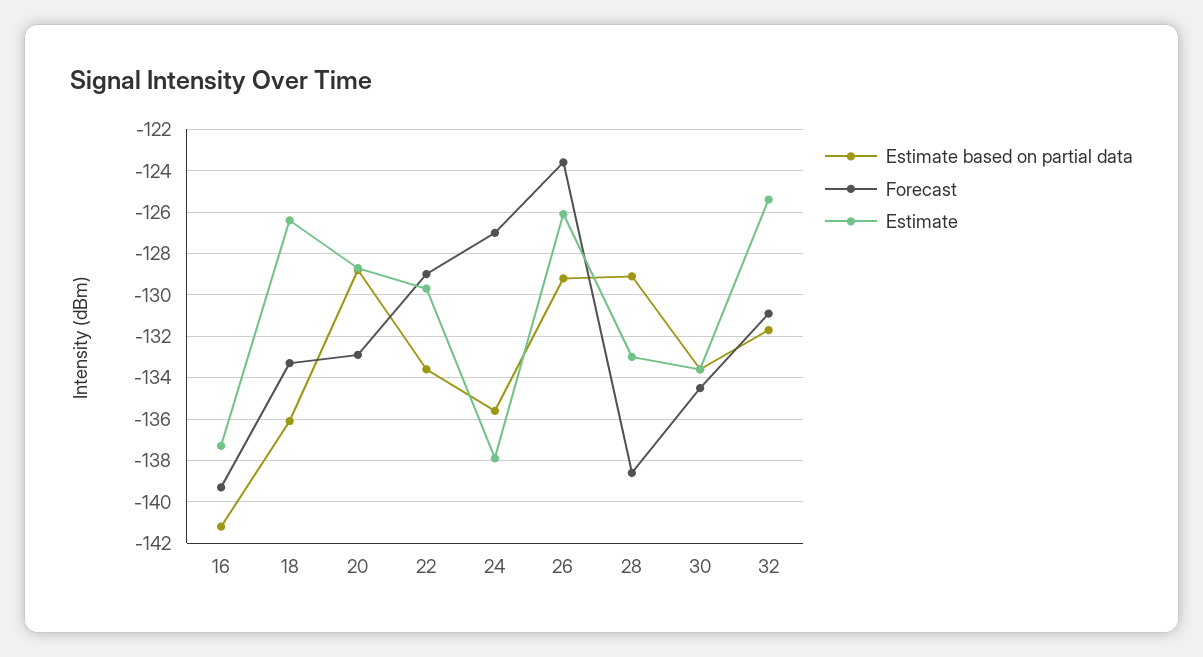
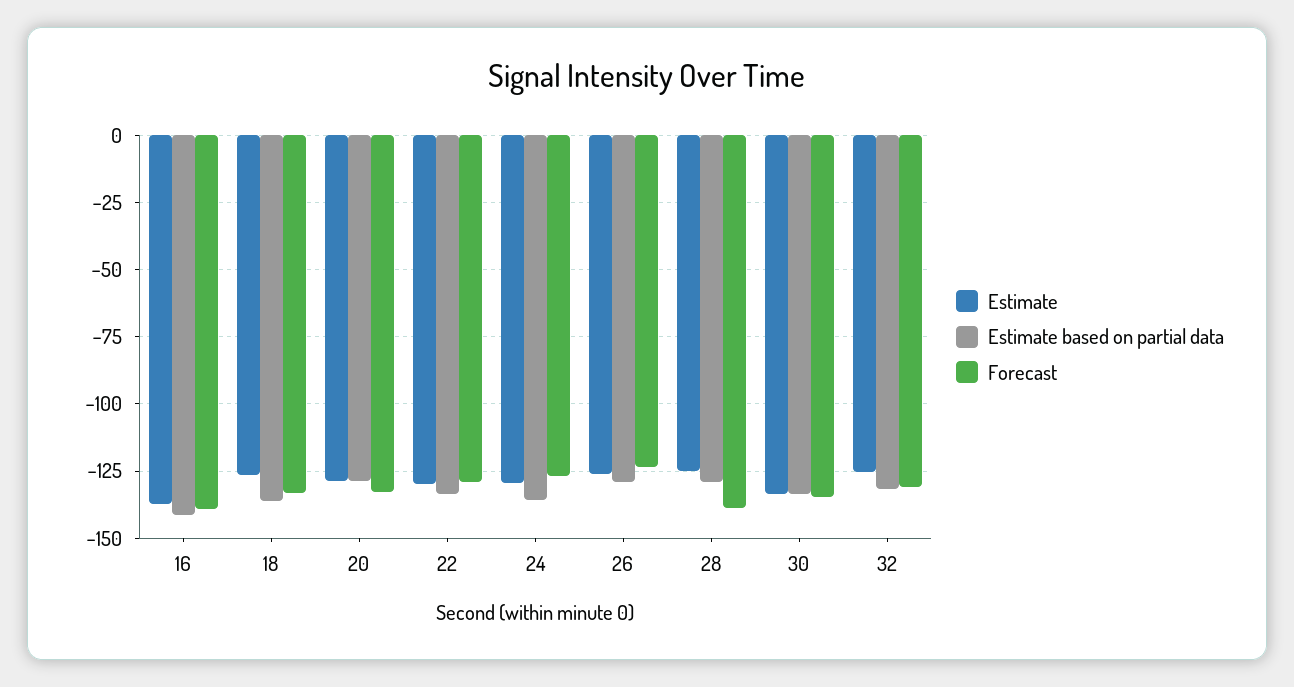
  {
    "Estimate based on partial data": {
      "16": -141,
      "18": -136,
      "20": -129,
      "22": -133.5,
      "24": -135.5,
      "26": -129,
      "28": -129,
      "30": -133.5,
      "32": -131.5
    },
    "Forecast": {
      "16": -139.5,
      "18": -133.5,
      "20": -133,
      "22": -129,
      "24": -127,
      "26": -123.5,
      "28": -138.5,
      "30": -134.5,
      "32": -131
    },
    "Estimate": {
      "16": -137.5,
      "18": -126.5,
      "20": -128.5,
      "22": -129.5,
-     "24": -138,
+     "24": -130,
      "26": -126,
-     "28": -133,
+     "28": -125,
      "30": -133.5,
      "32": -125.5
    }
  }

